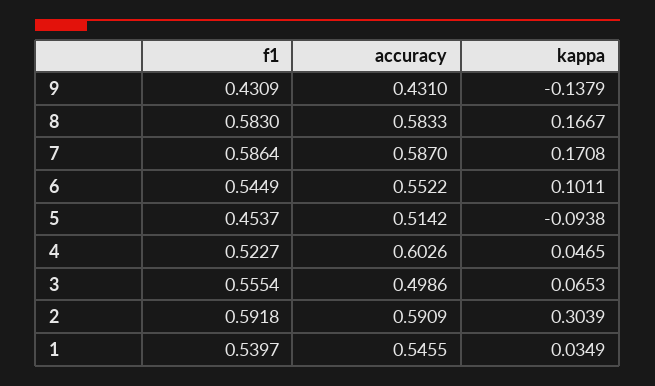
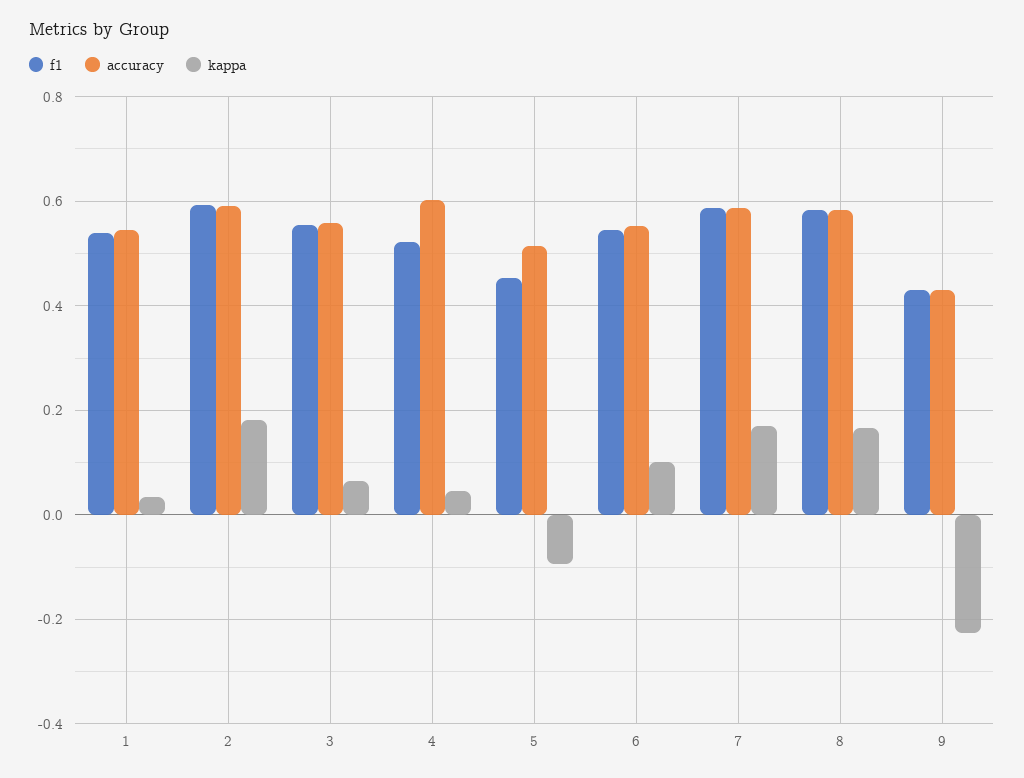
  {
    "f1": {
      "9": 0.4309,
      "8": 0.583,
      "7": 0.5864,
      "6": 0.5449,
      "5": 0.4537,
      "4": 0.5227,
      "3": 0.5554,
      "2": 0.5918,
      "1": 0.5397
    },
    "accuracy": {
      "9": 0.431,
      "8": 0.5833,
      "7": 0.587,
      "6": 0.5522,
      "5": 0.5142,
      "4": 0.6026,
-     "3": 0.4986,
+     "3": 0.56,
      "2": 0.5909,
      "1": 0.5455
    },
    "kappa": {
-     "9": -0.1379,
+     "9": -0.22,
      "8": 0.1667,
      "7": 0.1708,
      "6": 0.1011,
      "5": -0.0938,
      "4": 0.0465,
      "3": 0.0653,
-     "2": 0.3039,
+     "2": 0.18,
      "1": 0.0349
    }
  }

